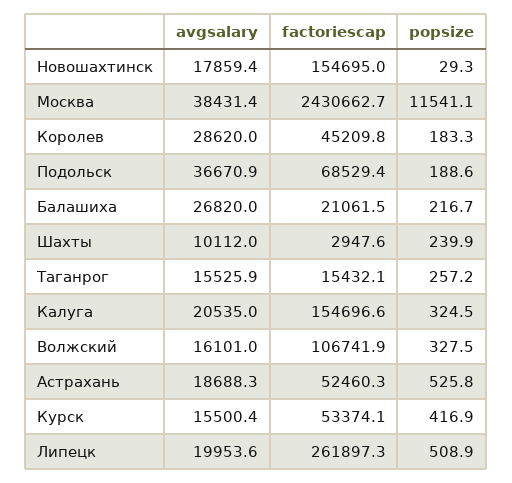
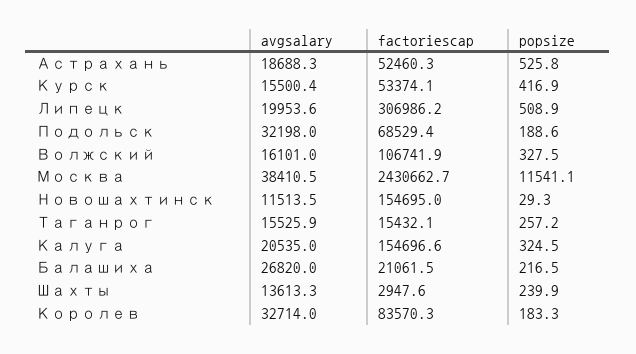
  {
    "avgsalary": {
-     "Новошахтинск": 17859.4,
+     "Новошахтинск": 11513.5,
-     "Москва": 38431.4,
+     "Москва": 38410.5,
-     "Королев": 28620,
+     "Королев": 32714,
-     "Подольск": 36670.9,
+     "Подольск": 32198,
      "Балашиха": 26820,
-     "Шахты": 10112,
+     "Шахты": 13613.3,
      "Таганрог": 15525.9,
      "Калуга": 20535,
      "Волжский": 16101,
      "Астрахань": 18688.3,
      "Курск": 15500.4,
      "Липецк": 19953.6
    },
    "factoriescap": {
      "Новошахтинск": 154695,
      "Москва": 2430662.7,
-     "Королев": 45209.8,
+     "Королев": 83570.3,
      "Подольск": 68529.4,
      "Балашиха": 21061.5,
      "Шахты": 2947.6,
      "Таганрог": 15432.1,
      "Калуга": 154696.6,
      "Волжский": 106741.9,
      "Астрахань": 52460.3,
      "Курск": 53374.1,
-     "Липецк": 261897.3
+     "Липецк": 306986.2
    },
    "popsize": {
      "Новошахтинск": 29.3,
      "Москва": 11541.1,
      "Королев": 183.3,
      "Подольск": 188.6,
-     "Балашиха": 216.7,
+     "Балашиха": 216.5,
      "Шахты": 239.9,
      "Таганрог": 257.2,
      "Калуга": 324.5,
      "Волжский": 327.5,
      "Астрахань": 525.8,
      "Курск": 416.9,
      "Липецк": 508.9
    }
  }

